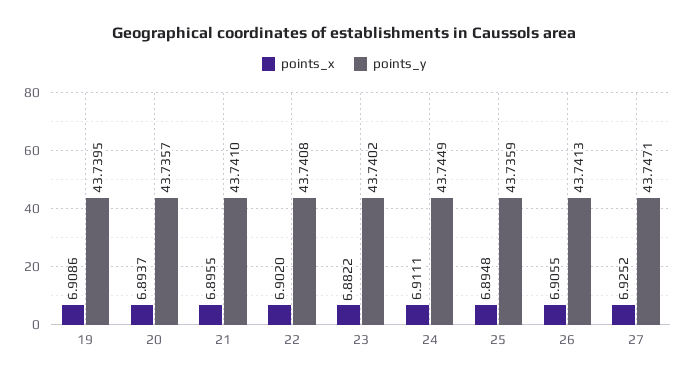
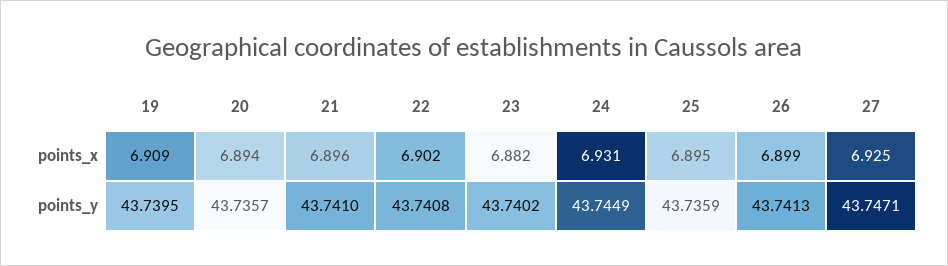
  {
    "points_x": {
      "19": 6.9086,
      "20": 6.8937,
      "21": 6.8955,
      "22": 6.902,
      "23": 6.8822,
-     "24": 6.9111,
+     "24": 6.931,
      "25": 6.8948,
-     "26": 6.9055,
+     "26": 6.899,
      "27": 6.9252
    },
    "points_y": {
      "19": 43.7395,
      "20": 43.7357,
      "21": 43.741,
      "22": 43.7408,
      "23": 43.7402,
      "24": 43.7449,
      "25": 43.7359,
      "26": 43.7413,
      "27": 43.7471
    }
  }

